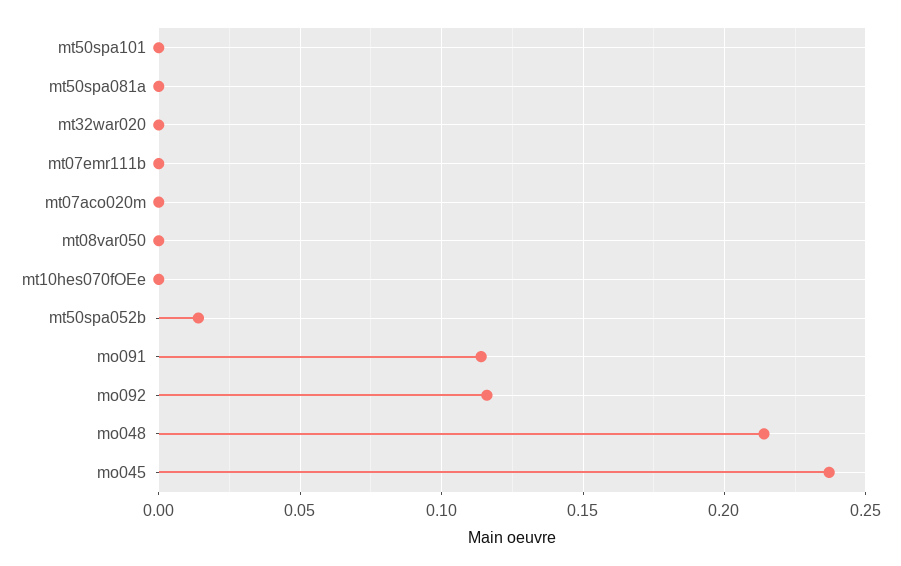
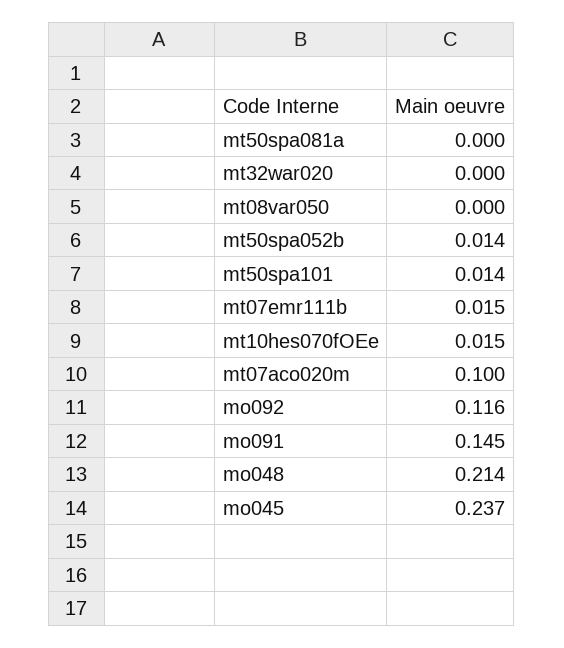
  {
-   "mt50spa101": 0,
+   "mt50spa101": 0.014,
    "mt50spa081a": 0,
    "mt32war020": 0,
-   "mt07emr111b": 0,
+   "mt07emr111b": 0.015,
-   "mt07aco020m": 0,
+   "mt07aco020m": 0.1,
    "mt08var050": 0,
-   "mt10hes070fOEe": 0,
+   "mt10hes070fOEe": 0.015,
    "mt50spa052b": 0.014,
-   "mo091": 0.115,
+   "mo091": 0.145,
    "mo092": 0.116,
    "mo048": 0.214,
    "mo045": 0.237
  }

